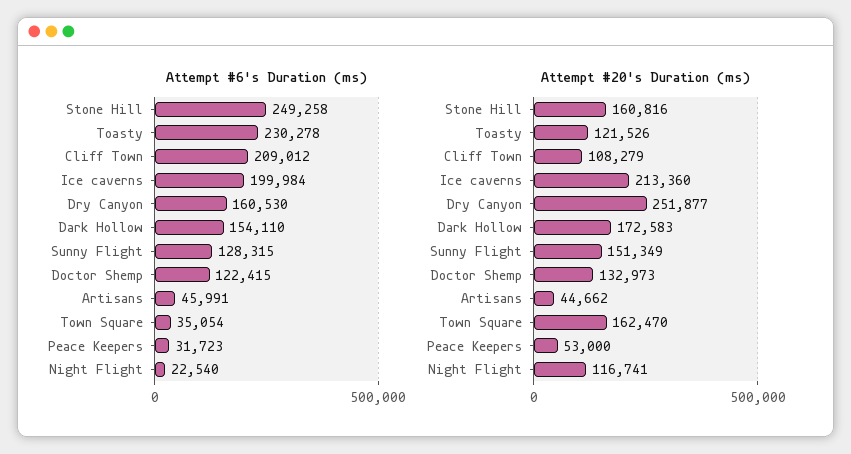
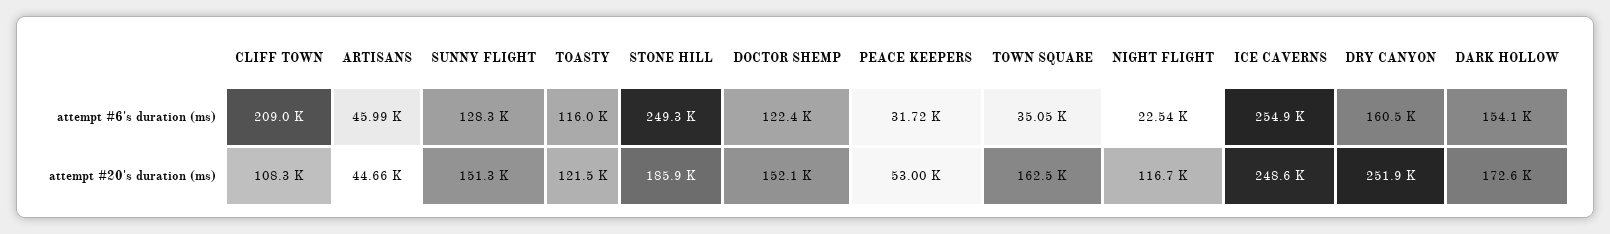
  {
    "Attempt #6's Duration (ms)": {
      "Stone Hill": 249258,
-     "Toasty": 230278,
+     "Toasty": 116000,
      "Cliff Town": 209012,
-     "Ice caverns": 199984,
+     "Ice caverns": 254900,
      "Dry Canyon": 160530,
      "Dark Hollow": 154110,
      "Sunny Flight": 128315,
      "Doctor Shemp": 122415,
      "Artisans": 45991,
      "Town Square": 35054,
      "Peace Keepers": 31723,
      "Night Flight": 22540
    },
    "Attempt #20's Duration (ms)": {
-     "Stone Hill": 160816,
+     "Stone Hill": 185900,
      "Toasty": 121526,
      "Cliff Town": 108279,
-     "Ice caverns": 213360,
+     "Ice caverns": 248600,
      "Dry Canyon": 251877,
      "Dark Hollow": 172583,
      "Sunny Flight": 151349,
-     "Doctor Shemp": 132973,
+     "Doctor Shemp": 152100,
      "Artisans": 44662,
      "Town Square": 162470,
      "Peace Keepers": 53000,
      "Night Flight": 116741
    }
  }

